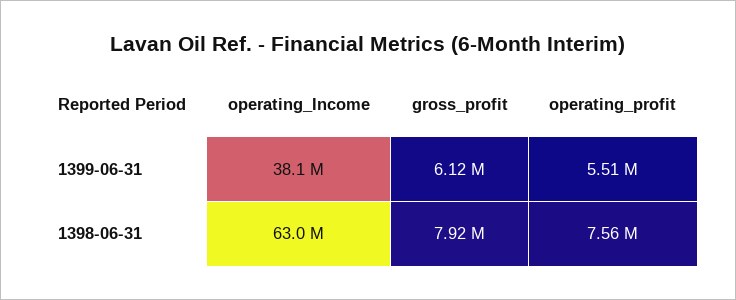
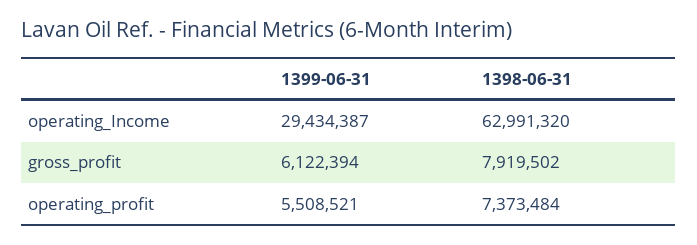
  {
    "operating_Income": {
-     "1399-06-31": 38100000,
+     "1399-06-31": 29434387,
      "1398-06-31": 62991320
    },
    "gross_profit": {
      "1399-06-31": 6122394,
      "1398-06-31": 7919502
    },
    "operating_profit": {
      "1399-06-31": 5508521,
-     "1398-06-31": 7560000
+     "1398-06-31": 7373484
    }
  }

